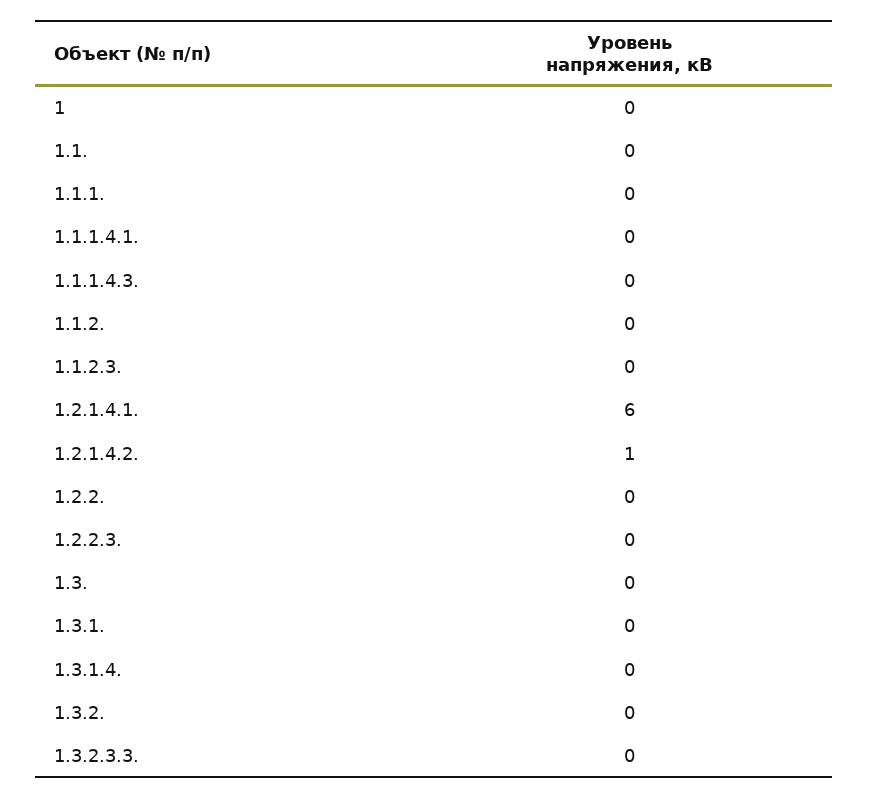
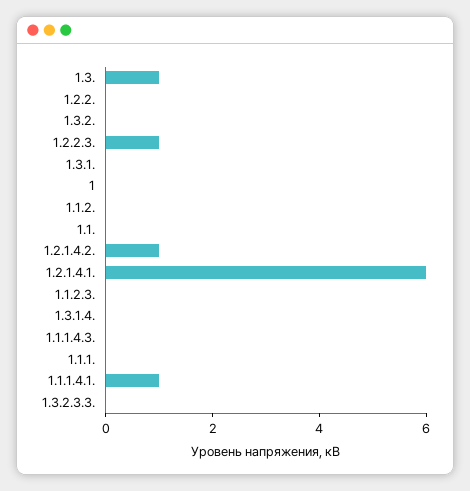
  {
    "1": 0,
    "1.1.": 0,
    "1.1.1.": 0,
-   "1.1.1.4.1.": 0,
+   "1.1.1.4.1.": 1,
    "1.1.1.4.3.": 0,
    "1.1.2.": 0,
    "1.1.2.3.": 0,
    "1.2.1.4.1.": 6,
    "1.2.1.4.2.": 1,
    "1.2.2.": 0,
-   "1.2.2.3.": 0,
+   "1.2.2.3.": 1,
-   "1.3.": 0,
+   "1.3.": 1,
    "1.3.1.": 0,
    "1.3.1.4.": 0,
    "1.3.2.": 0,
    "1.3.2.3.3.": 0
  }

